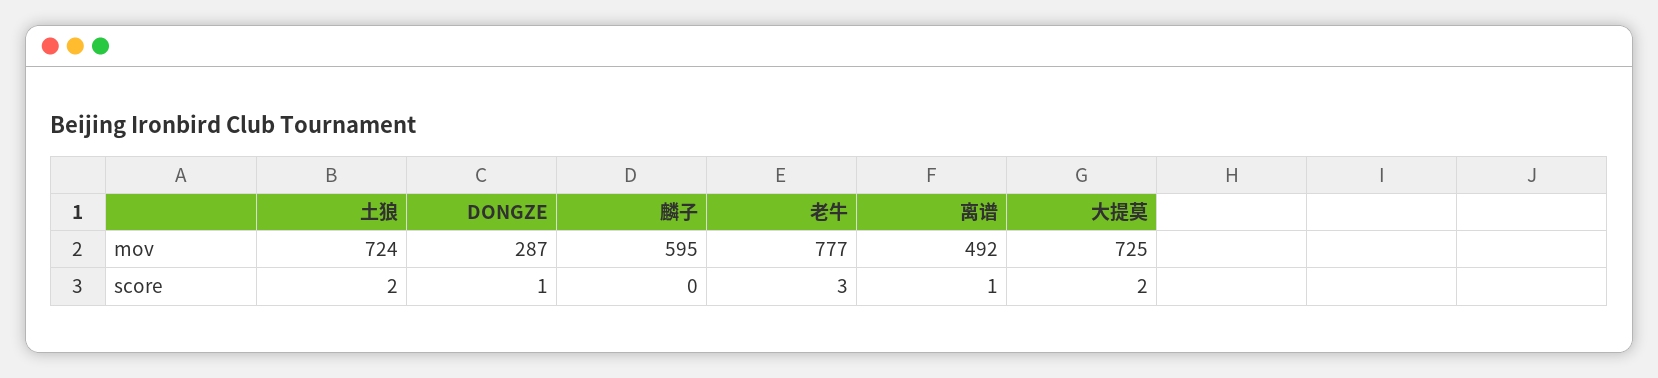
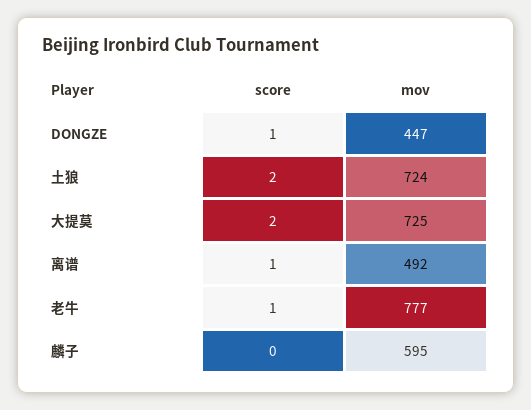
  {
    "土狼": {
      "mov": 724,
      "score": 2
    },
    "DONGZE": {
-     "mov": 287,
+     "mov": 447,
      "score": 1
    },
    "麟子": {
      "mov": 595,
      "score": 0
    },
    "老牛": {
      "mov": 777,
-     "score": 3
+     "score": 1
    },
    "离谱": {
      "mov": 492,
      "score": 1
    },
    "大提莫": {
      "mov": 725,
      "score": 2
    }
  }

